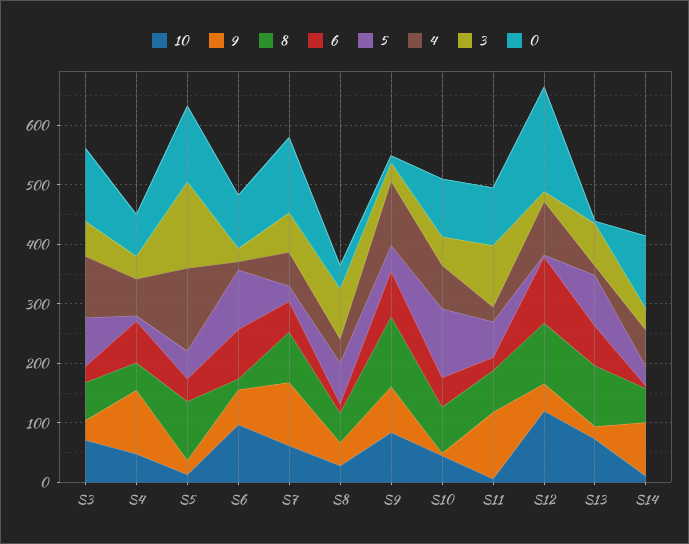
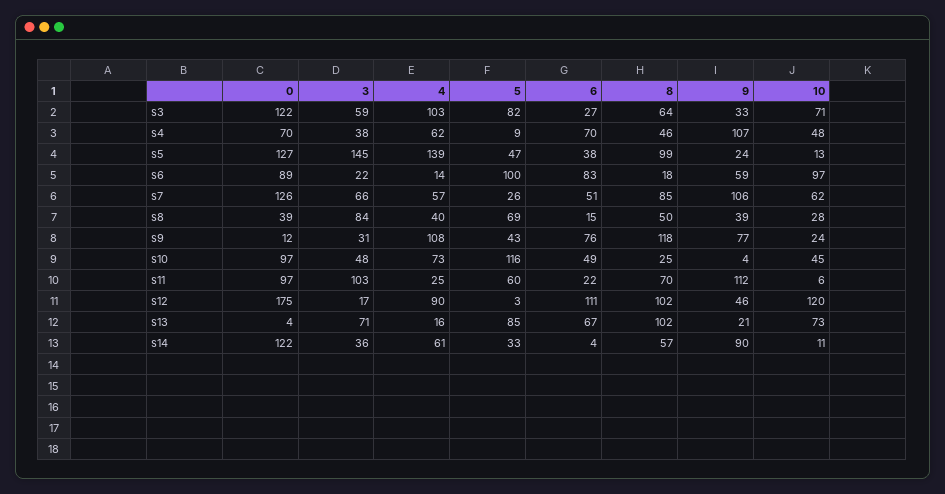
  {
    "10": {
      "S3": 71,
      "S4": 48,
      "S5": 13,
      "S6": 97,
      "S7": 62,
      "S8": 28,
-     "S9": 80,
+     "S9": 24,
      "S10": 45,
      "S11": 6,
      "S12": 120,
      "S13": 73,
      "S14": 11
    },
    "9": {
      "S3": 33,
      "S4": 107,
      "S5": 24,
      "S6": 59,
      "S7": 106,
      "S8": 39,
      "S9": 77,
      "S10": 4,
      "S11": 112,
      "S12": 46,
      "S13": 21,
      "S14": 90
    },
    "8": {
      "S3": 64,
      "S4": 46,
      "S5": 99,
      "S6": 18,
      "S7": 85,
      "S8": 50,
      "S9": 118,
-     "S10": 80,
+     "S10": 25,
      "S11": 70,
      "S12": 102,
      "S13": 102,
      "S14": 57
    },
    "6": {
      "S3": 27,
      "S4": 70,
      "S5": 38,
      "S6": 83,
      "S7": 51,
      "S8": 15,
      "S9": 76,
      "S10": 49,
      "S11": 22,
      "S12": 111,
      "S13": 67,
      "S14": 4
    },
    "5": {
      "S3": 82,
      "S4": 9,
      "S5": 47,
      "S6": 100,
      "S7": 26,
      "S8": 69,
      "S9": 43,
      "S10": 116,
      "S11": 60,
      "S12": 3,
      "S13": 85,
      "S14": 33
    },
    "4": {
      "S3": 103,
      "S4": 62,
      "S5": 139,
      "S6": 14,
      "S7": 57,
      "S8": 40,
      "S9": 108,
      "S10": 73,
      "S11": 25,
      "S12": 90,
      "S13": 16,
      "S14": 61
    },
    "3": {
      "S3": 59,
      "S4": 38,
      "S5": 145,
      "S6": 22,
      "S7": 66,
      "S8": 84,
      "S9": 31,
      "S10": 48,
      "S11": 103,
      "S12": 17,
      "S13": 71,
      "S14": 36
    },
    "0": {
      "S3": 122,
      "S4": 70,
      "S5": 127,
      "S6": 89,
      "S7": 126,
      "S8": 39,
      "S9": 12,
      "S10": 97,
      "S11": 97,
      "S12": 175,
      "S13": 4,
      "S14": 122
    }
  }

